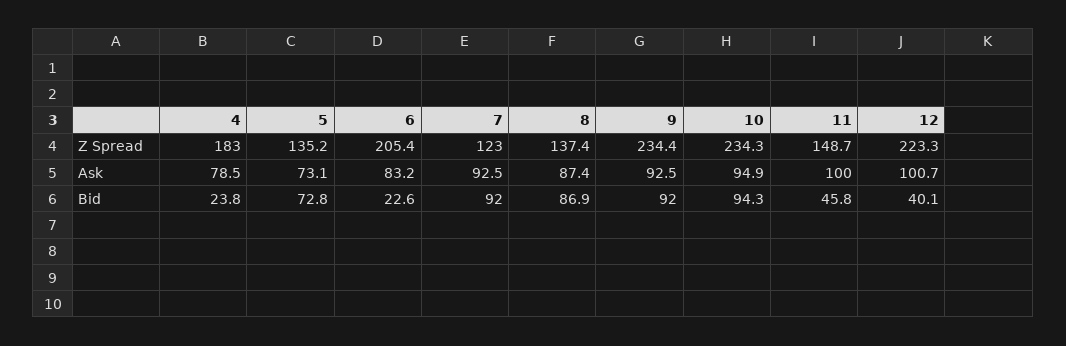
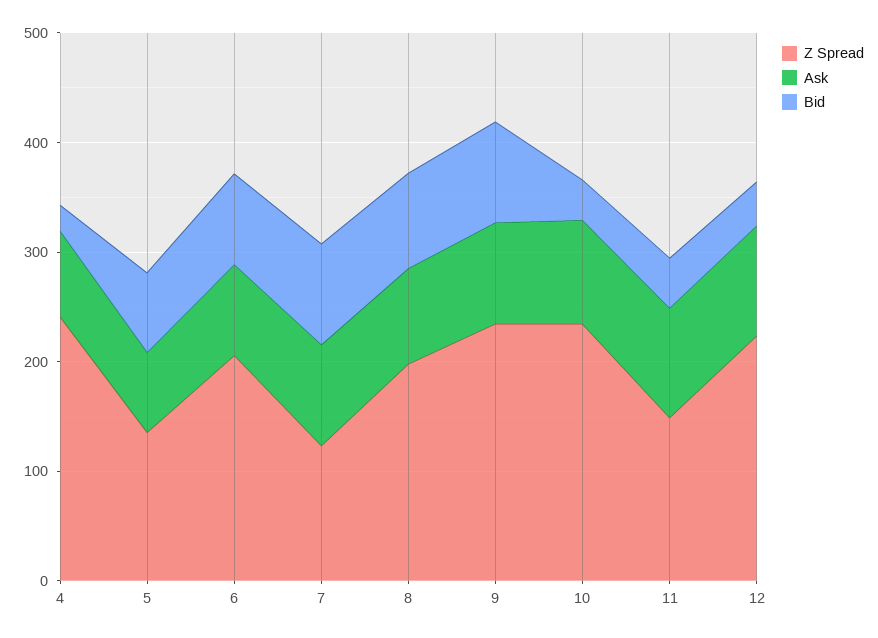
  {
    "Z Spread": {
-     "4": 183,
+     "4": 240,
      "5": 135.2,
      "6": 205.4,
      "7": 123,
-     "8": 137.4,
+     "8": 200,
      "9": 234.4,
      "10": 234.3,
      "11": 148.7,
      "12": 223.3
    },
    "Ask": {
      "4": 78.5,
      "5": 73.1,
      "6": 83.2,
      "7": 92.5,
      "8": 87.4,
      "9": 92.5,
      "10": 94.9,
      "11": 100,
      "12": 100.7
    },
    "Bid": {
      "4": 23.8,
      "5": 72.8,
-     "6": 22.6,
+     "6": 80,
      "7": 92,
      "8": 86.9,
      "9": 92,
-     "10": 94.3,
+     "10": 40,
      "11": 45.8,
      "12": 40.1
    }
  }

